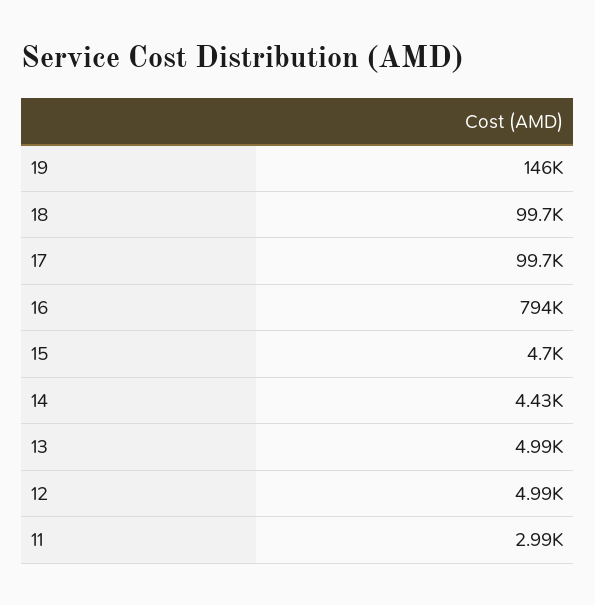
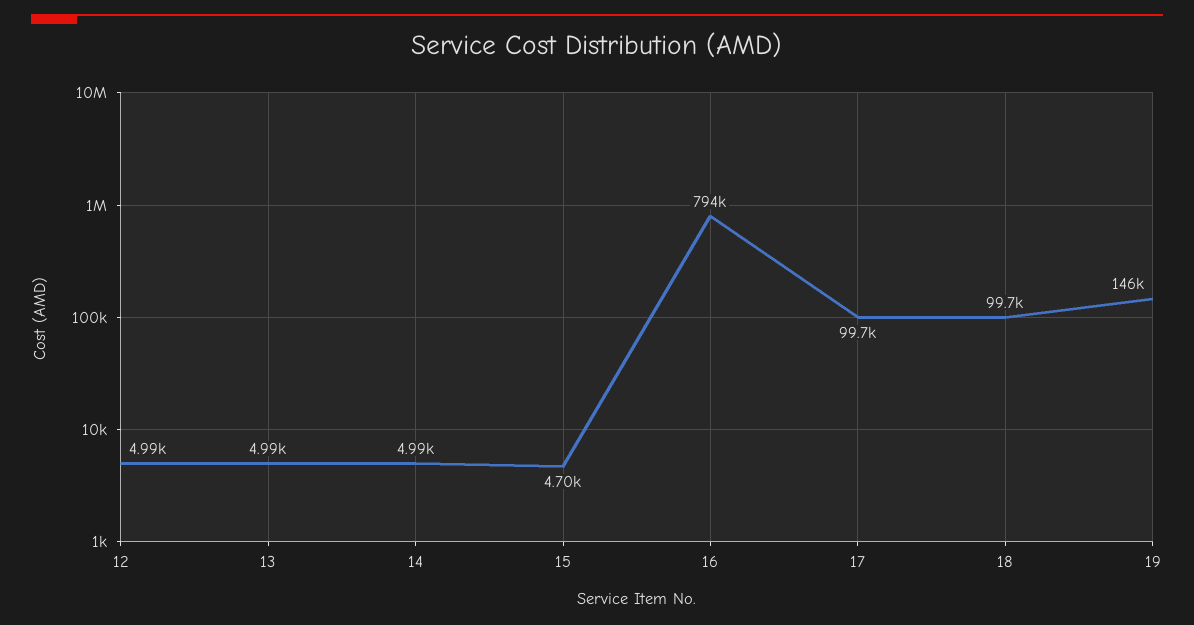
  {
    "19": 146000,
    "18": 99700,
    "17": 99700,
    "16": 794000,
    "15": 4700,
-   "14": 4430,
+   "14": 4990,
    "13": 4990,
-   "12": 4990,
+   "12": 4990
-   "11": 2990
  }

